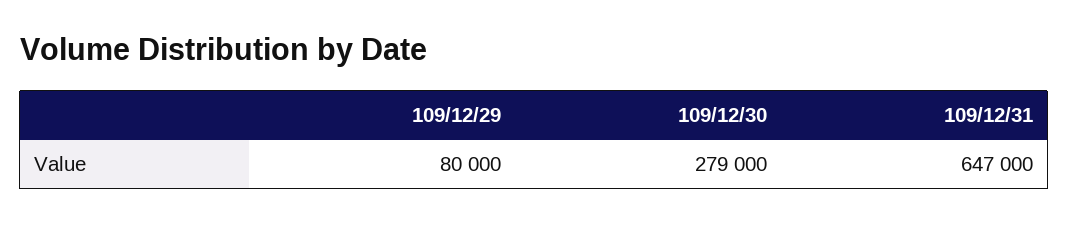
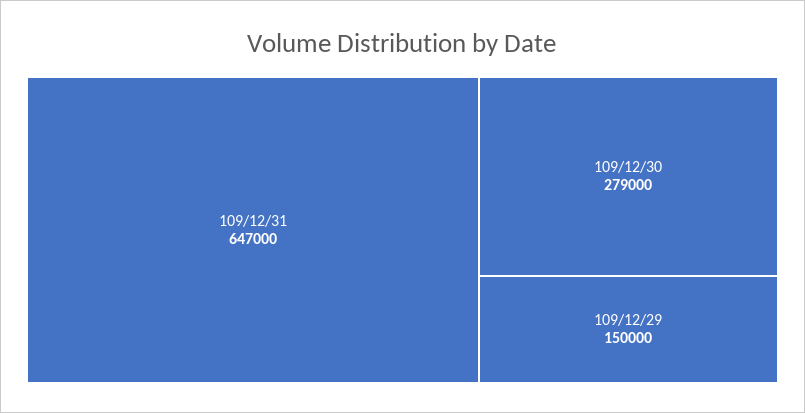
  {
-   "109/12/29": 80000,
+   "109/12/29": 150000,
    "109/12/30": 279000,
    "109/12/31": 647000
  }

